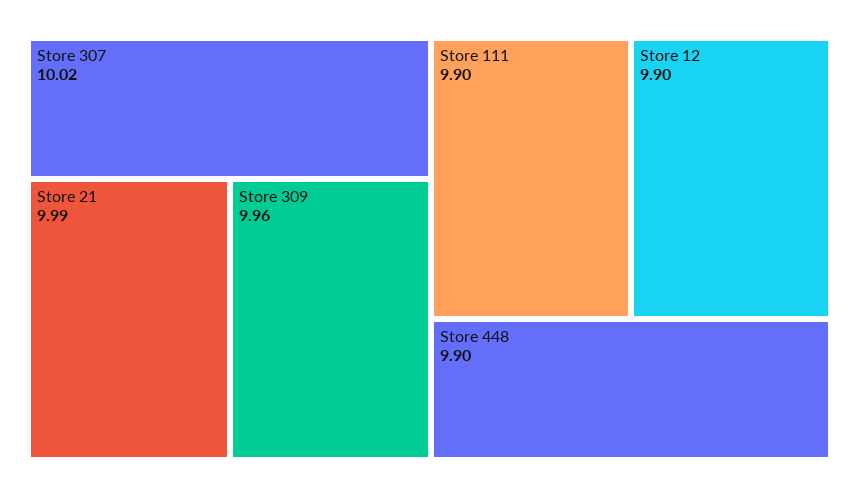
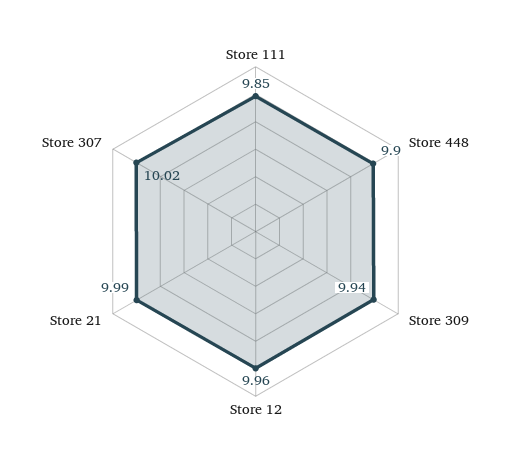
  {
    "Store 307": 10.02,
    "Store 21": 9.99,
-   "Store 309": 9.96,
+   "Store 309": 9.94,
-   "Store 111": 9.9,
+   "Store 111": 9.85,
-   "Store 12": 9.9,
+   "Store 12": 9.96,
    "Store 448": 9.9
  }

